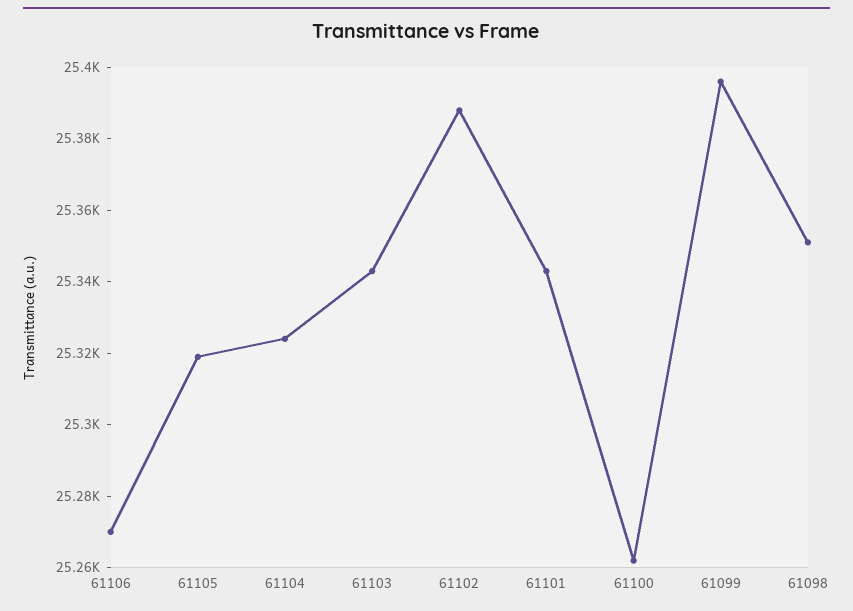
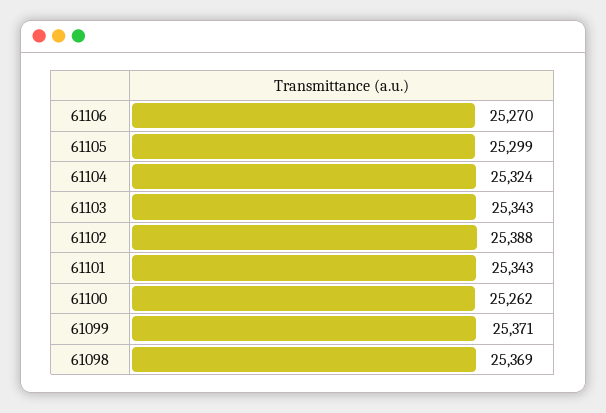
  {
    "61106": 25270,
-   "61105": 25320,
+   "61105": 25299,
    "61104": 25324,
    "61103": 25343,
    "61102": 25388,
    "61101": 25343,
    "61100": 25262,
-   "61099": 25395,
+   "61099": 25371,
-   "61098": 25350
+   "61098": 25369
  }

